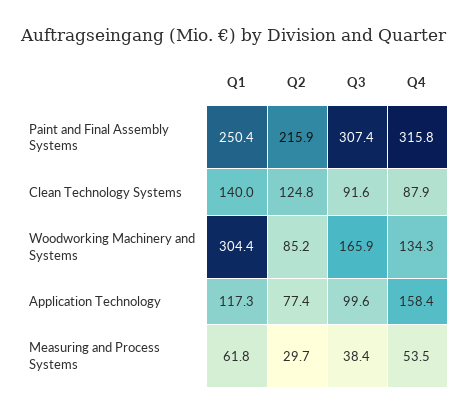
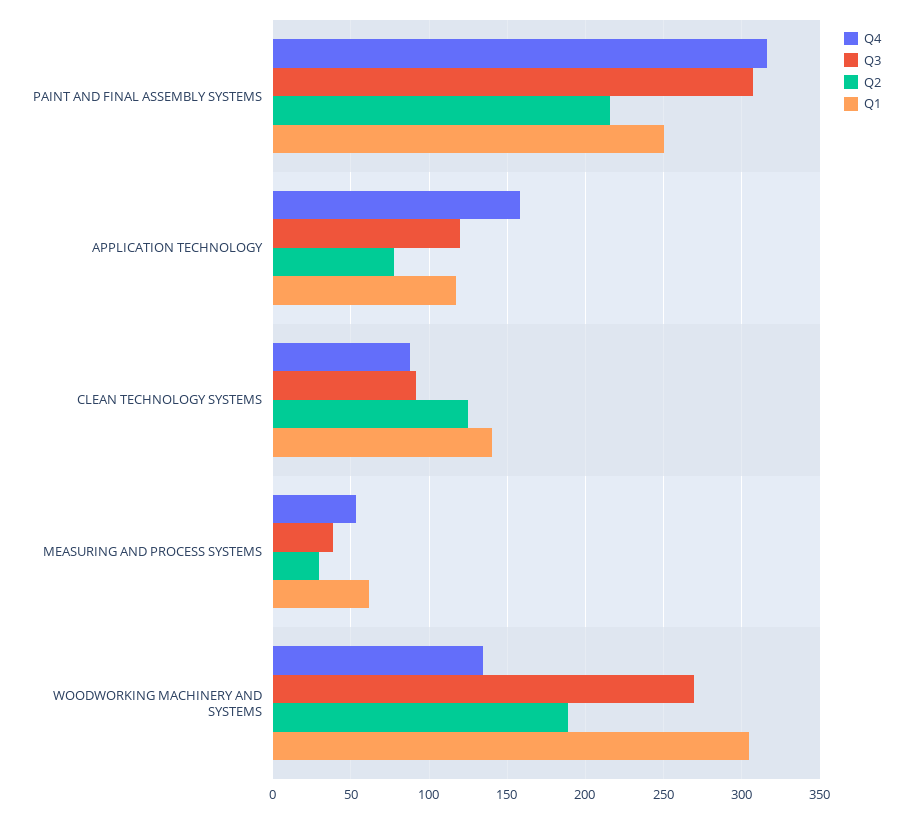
  {
    "Q1": {
      "Paint and Final Assembly Systems": 250.4,
      "Clean Technology Systems": 140,
      "Woodworking Machinery and Systems": 304.4,
      "Application Technology": 117.3,
      "Measuring and Process Systems": 61.8
    },
    "Q2": {
      "Paint and Final Assembly Systems": 215.9,
      "Clean Technology Systems": 124.8,
-     "Woodworking Machinery and Systems": 85.2,
+     "Woodworking Machinery and Systems": 190,
      "Application Technology": 77.4,
      "Measuring and Process Systems": 29.7
    },
    "Q3": {
      "Paint and Final Assembly Systems": 307.4,
      "Clean Technology Systems": 91.6,
-     "Woodworking Machinery and Systems": 165.9,
+     "Woodworking Machinery and Systems": 270,
-     "Application Technology": 99.6,
+     "Application Technology": 120,
      "Measuring and Process Systems": 38.4
    },
    "Q4": {
      "Paint and Final Assembly Systems": 315.8,
      "Clean Technology Systems": 87.9,
      "Woodworking Machinery and Systems": 134.3,
      "Application Technology": 158.4,
      "Measuring and Process Systems": 53.5
    }
  }

